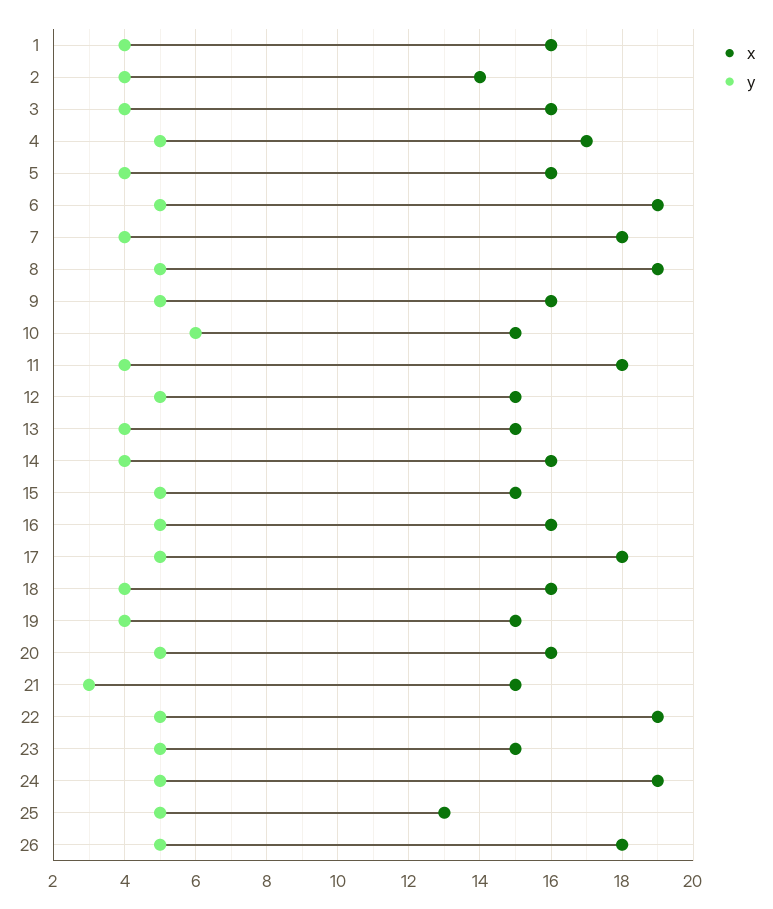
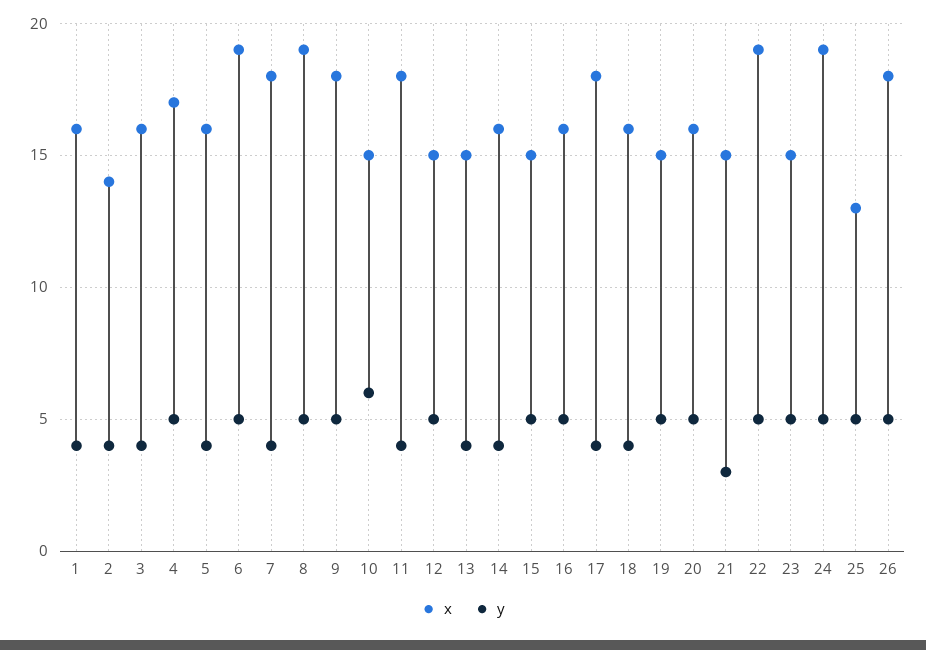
  {
    "x": {
      "1": 16,
      "2": 14,
      "3": 16,
      "4": 17,
      "5": 16,
      "6": 19,
      "7": 18,
      "8": 19,
-     "9": 16,
+     "9": 18,
      "10": 15,
      "11": 18,
      "12": 15,
      "13": 15,
      "14": 16,
      "15": 15,
      "16": 16,
      "17": 18,
      "18": 16,
      "19": 15,
      "20": 16,
      "21": 15,
      "22": 19,
      "23": 15,
      "24": 19,
      "25": 13,
      "26": 18
    },
    "y": {
      "1": 4,
      "2": 4,
      "3": 4,
      "4": 5,
      "5": 4,
      "6": 5,
      "7": 4,
      "8": 5,
      "9": 5,
      "10": 6,
      "11": 4,
      "12": 5,
      "13": 4,
      "14": 4,
      "15": 5,
      "16": 5,
-     "17": 5,
+     "17": 4,
      "18": 4,
-     "19": 4,
+     "19": 5,
      "20": 5,
      "21": 3,
      "22": 5,
      "23": 5,
      "24": 5,
      "25": 5,
      "26": 5
    }
  }

